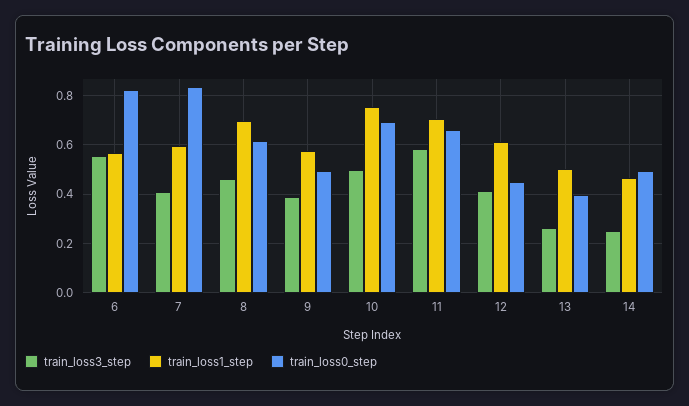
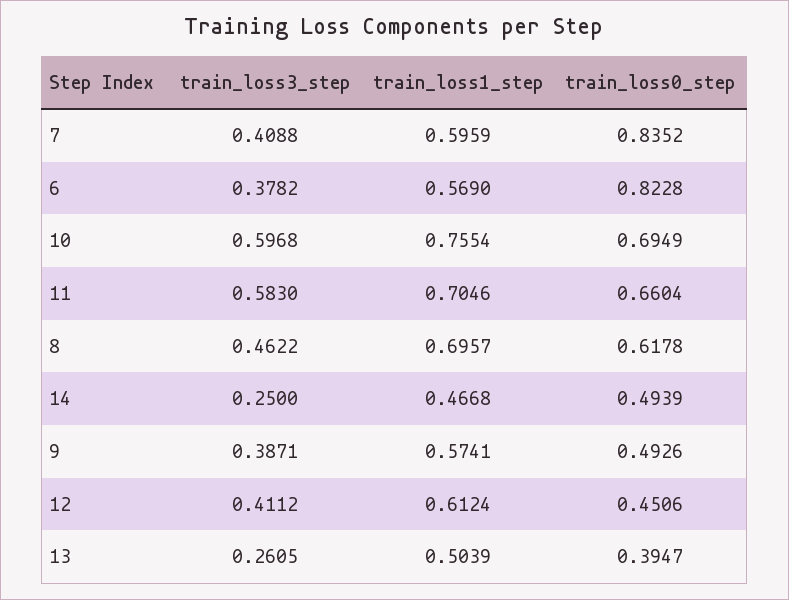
  {
    "train_loss3_step": {
-     "6": 0.55,
+     "6": 0.3782,
      "7": 0.4088,
      "8": 0.4622,
      "9": 0.3871,
-     "10": 0.5,
+     "10": 0.5968,
      "11": 0.583,
      "12": 0.4112,
      "13": 0.2605,
      "14": 0.25
    },
    "train_loss1_step": {
      "6": 0.569,
      "7": 0.5959,
      "8": 0.6957,
      "9": 0.5741,
      "10": 0.7554,
      "11": 0.7046,
      "12": 0.6124,
      "13": 0.5039,
      "14": 0.4668
    },
    "train_loss0_step": {
      "6": 0.8228,
      "7": 0.8352,
      "8": 0.6178,
      "9": 0.4926,
      "10": 0.6949,
      "11": 0.6604,
      "12": 0.4506,
      "13": 0.3947,
      "14": 0.4939
    }
  }

